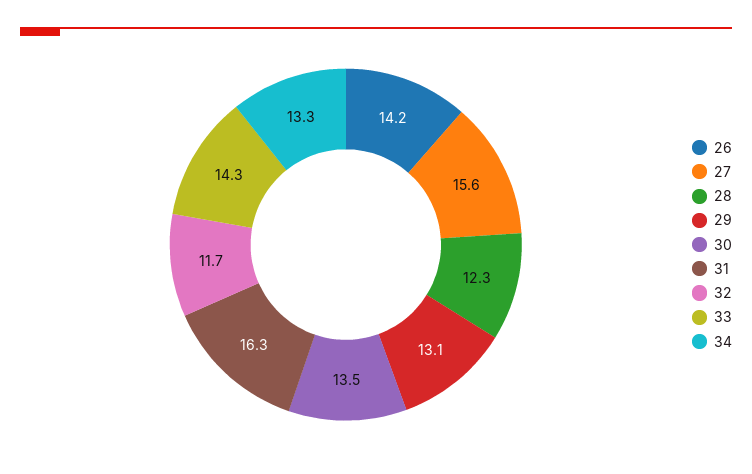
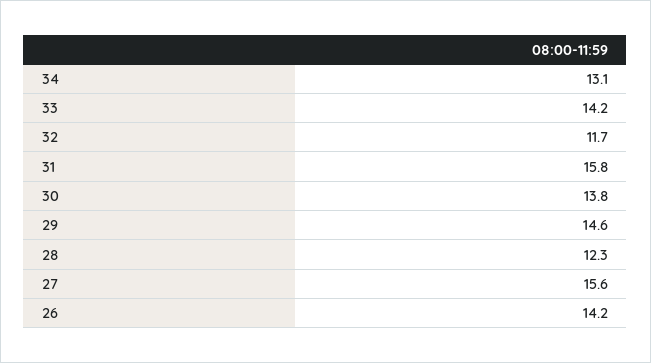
  {
    "26": 14.2,
    "27": 15.6,
    "28": 12.3,
-   "29": 13.1,
+   "29": 14.6,
-   "30": 13.5,
+   "30": 13.8,
-   "31": 16.3,
+   "31": 15.8,
    "32": 11.7,
-   "33": 14.3,
+   "33": 14.2,
-   "34": 13.3
+   "34": 13.1
  }

